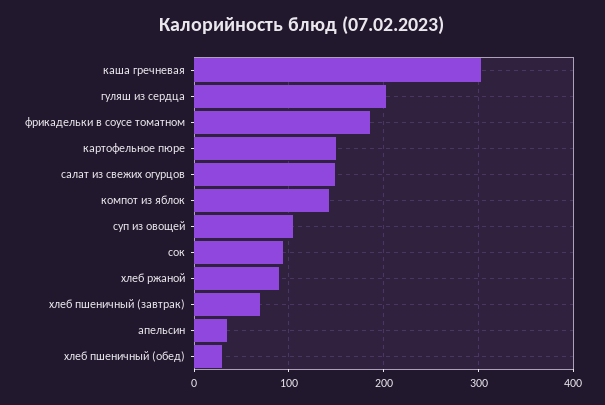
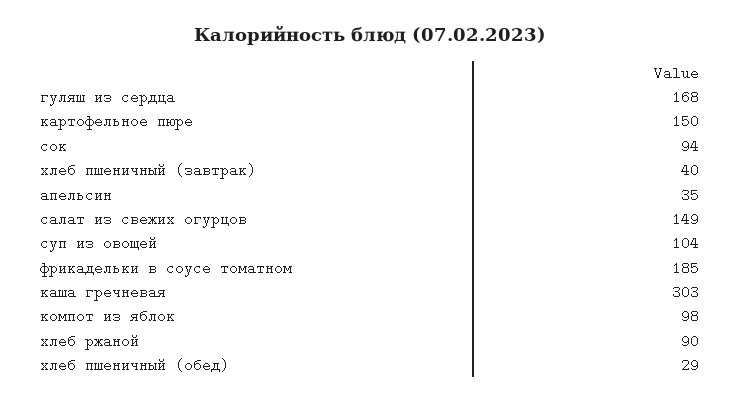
  {
    "каша гречневая": 303,
-   "гуляш из сердца": 200,
+   "гуляш из сердца": 168,
    "фрикадельки в соусе томатном": 185,
    "картофельное пюре": 150,
    "салат из свежих огурцов": 149,
-   "компот из яблок": 140,
+   "компот из яблок": 98,
    "суп из овощей": 104,
    "сок": 94,
    "хлеб ржаной": 90,
-   "хлеб пшеничный (завтрак)": 70,
+   "хлеб пшеничный (завтрак)": 40,
    "апельсин": 35,
    "хлеб пшеничный (обед)": 29
  }

